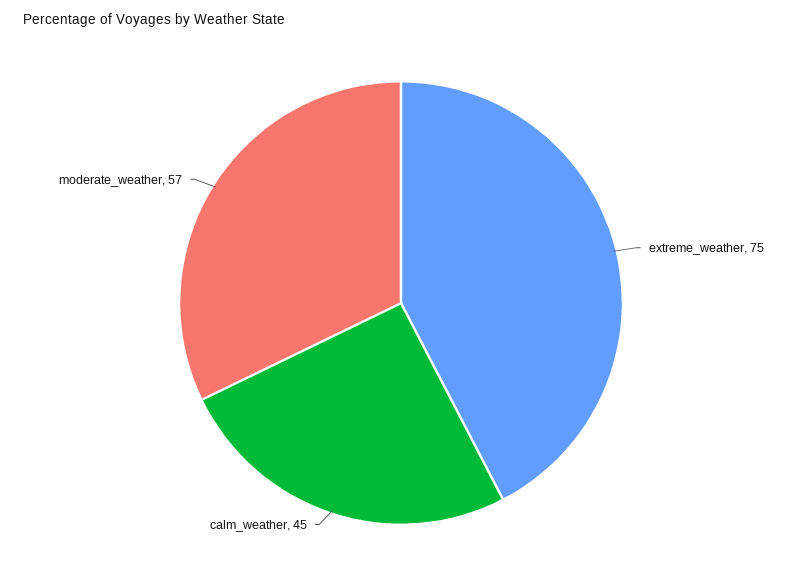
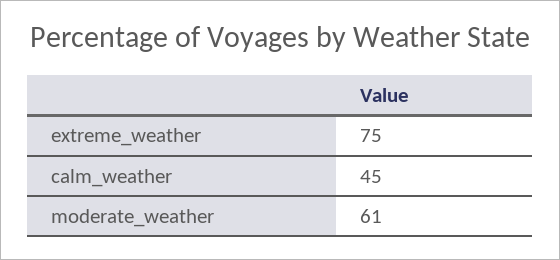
  {
    "extreme_weather": 75,
    "calm_weather": 45,
-   "moderate_weather": 57
+   "moderate_weather": 61
  }

